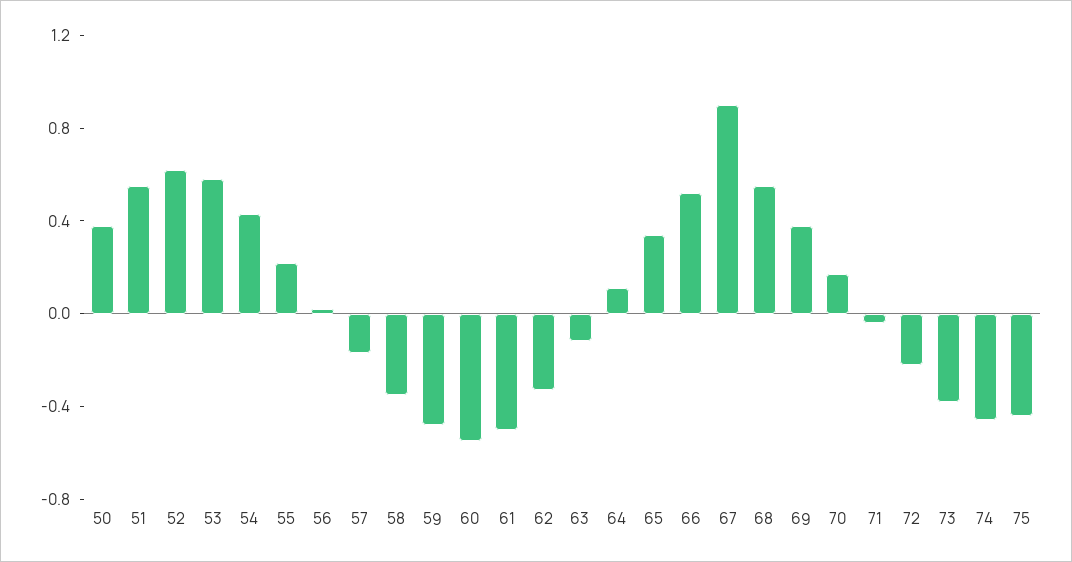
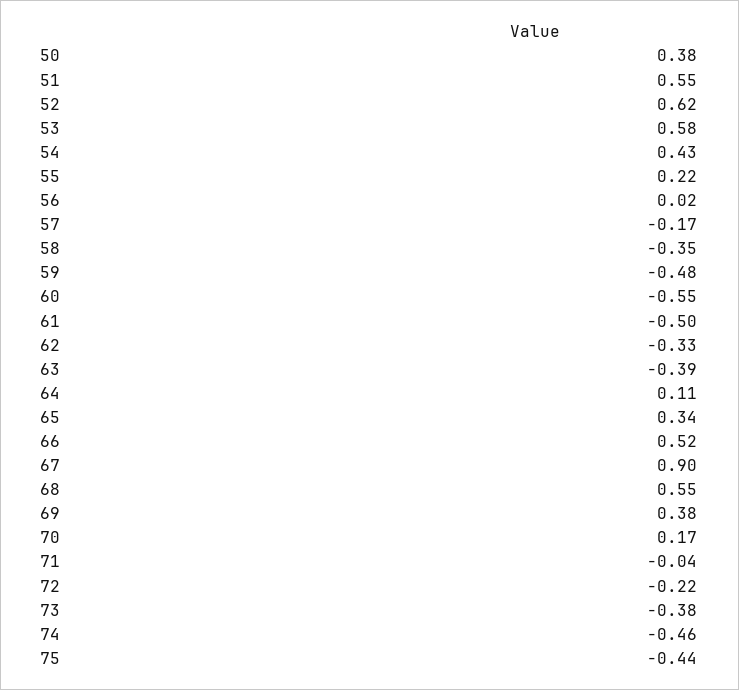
  {
    "50": 0.38,
    "51": 0.55,
    "52": 0.62,
    "53": 0.58,
    "54": 0.43,
    "55": 0.22,
    "56": 0.02,
    "57": -0.17,
    "58": -0.35,
    "59": -0.48,
    "60": -0.55,
    "61": -0.5,
    "62": -0.33,
-   "63": -0.1,
+   "63": -0.39,
    "64": 0.11,
    "65": 0.34,
    "66": 0.52,
    "67": 0.9,
    "68": 0.55,
    "69": 0.38,
    "70": 0.17,
    "71": -0.04,
    "72": -0.22,
    "73": -0.38,
    "74": -0.46,
    "75": -0.44
  }

